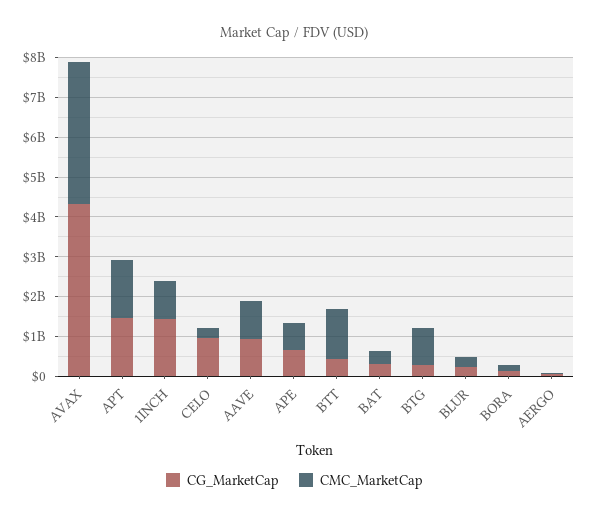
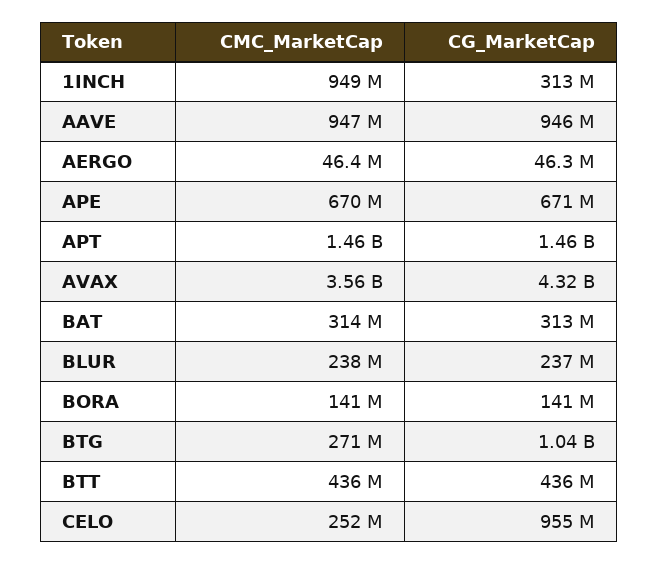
  {
    "CG_MarketCap": {
      "AVAX": 4320000000,
      "APT": 1460000000,
-     "1INCH": 1500000000,
+     "1INCH": 313000000,
      "CELO": 955000000,
      "AAVE": 946000000,
      "APE": 671000000,
      "BTT": 436000000,
      "BAT": 313000000,
-     "BTG": 250000000,
+     "BTG": 1040000000,
      "BLUR": 237000000,
      "BORA": 141000000,
      "AERGO": 46300000
    },
    "CMC_MarketCap": {
      "AVAX": 3560000000,
      "APT": 1460000000,
      "1INCH": 949000000,
      "CELO": 252000000,
      "AAVE": 947000000,
      "APE": 670000000,
-     "BTT": 1250000000,
+     "BTT": 436000000,
      "BAT": 314000000,
-     "BTG": 1000000000,
+     "BTG": 271000000,
      "BLUR": 238000000,
      "BORA": 141000000,
      "AERGO": 46400000
    }
  }

